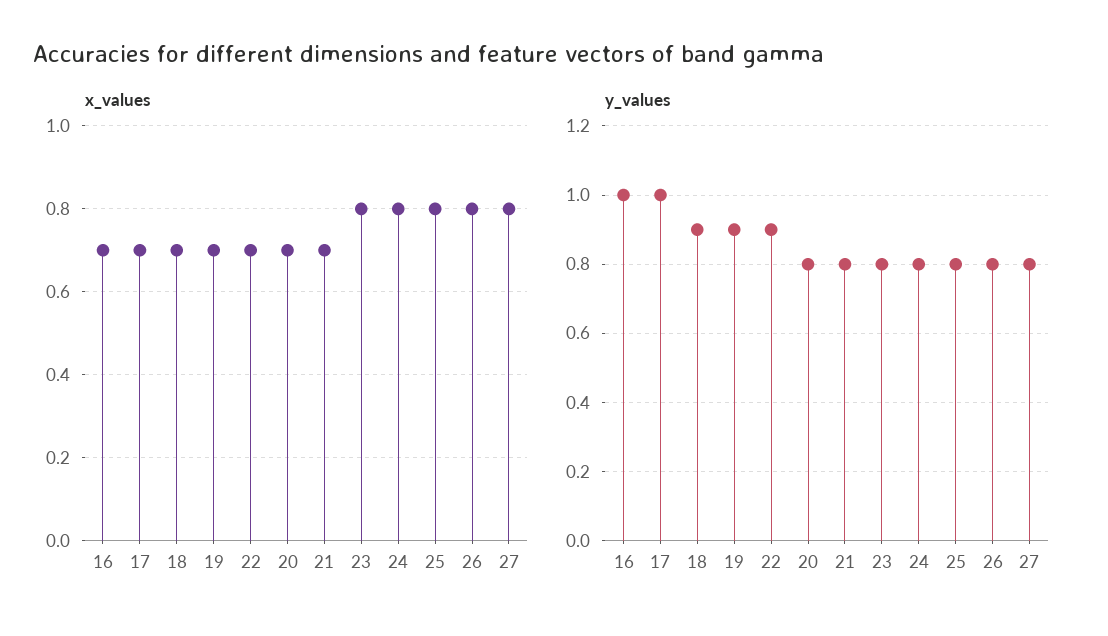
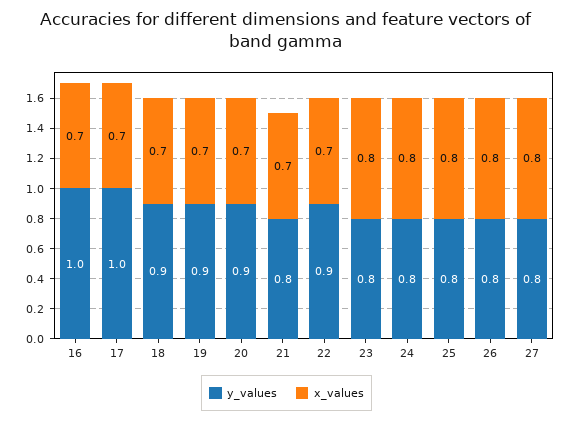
  {
    "x_values": {
      "16": 0.7,
      "17": 0.7,
      "18": 0.7,
      "19": 0.7,
      "22": 0.7,
      "20": 0.7,
      "21": 0.7,
      "23": 0.8,
      "24": 0.8,
      "25": 0.8,
      "26": 0.8,
      "27": 0.8
    },
    "y_values": {
      "16": 1,
      "17": 1,
      "18": 0.9,
      "19": 0.9,
      "22": 0.9,
-     "20": 0.8,
+     "20": 0.9,
      "21": 0.8,
      "23": 0.8,
      "24": 0.8,
      "25": 0.8,
      "26": 0.8,
      "27": 0.8
    }
  }

